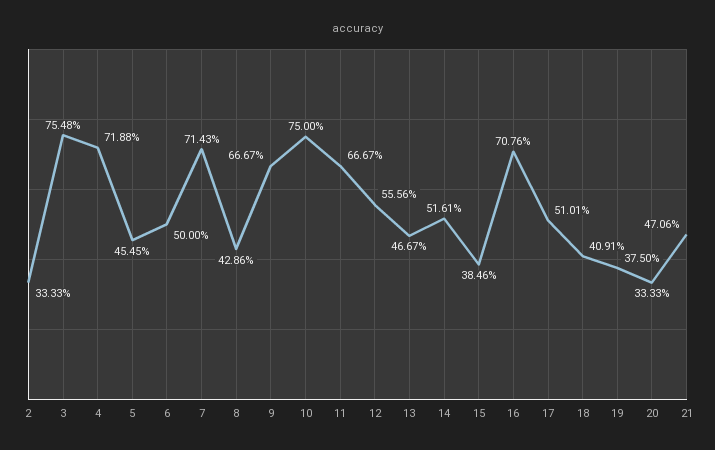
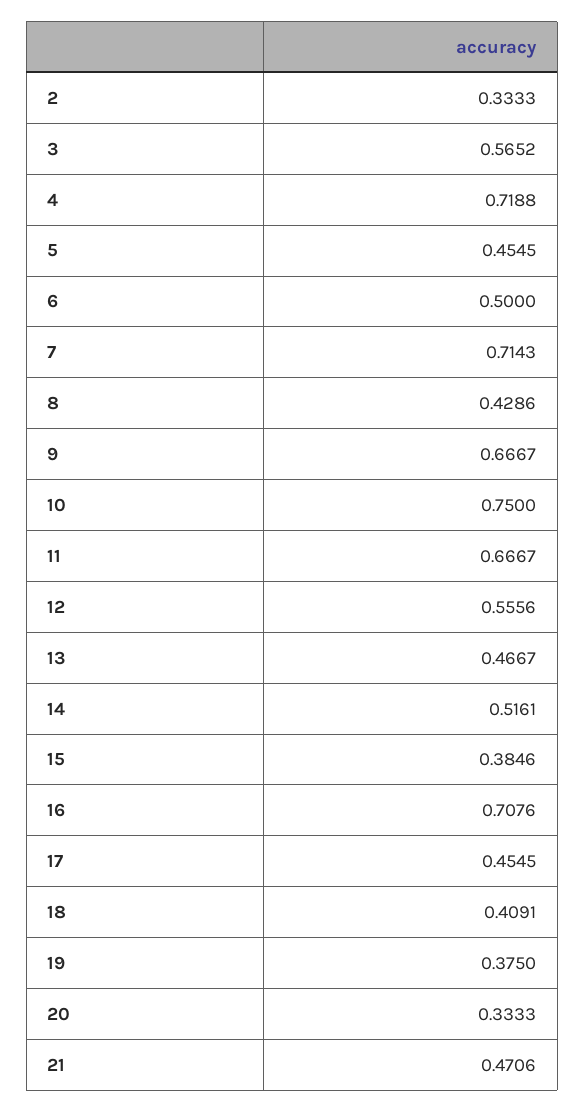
  {
    "2": 0.3333,
-   "3": 0.7548,
+   "3": 0.5652,
    "4": 0.7188,
    "5": 0.4545,
    "6": 0.5,
    "7": 0.7143,
    "8": 0.4286,
    "9": 0.6667,
    "10": 0.75,
    "11": 0.6667,
    "12": 0.5556,
    "13": 0.4667,
    "14": 0.5161,
    "15": 0.3846,
    "16": 0.7076,
-   "17": 0.5101,
+   "17": 0.4545,
    "18": 0.4091,
    "19": 0.375,
    "20": 0.3333,
    "21": 0.4706
  }

